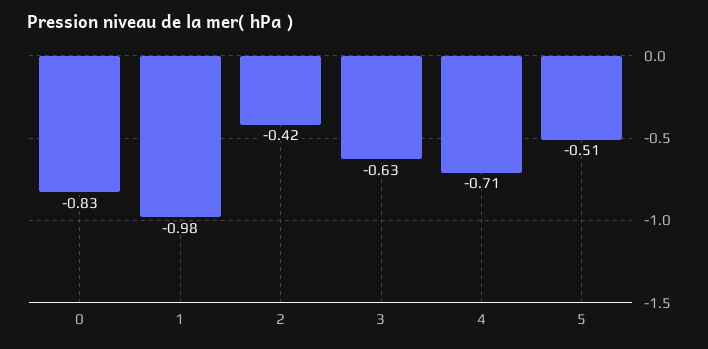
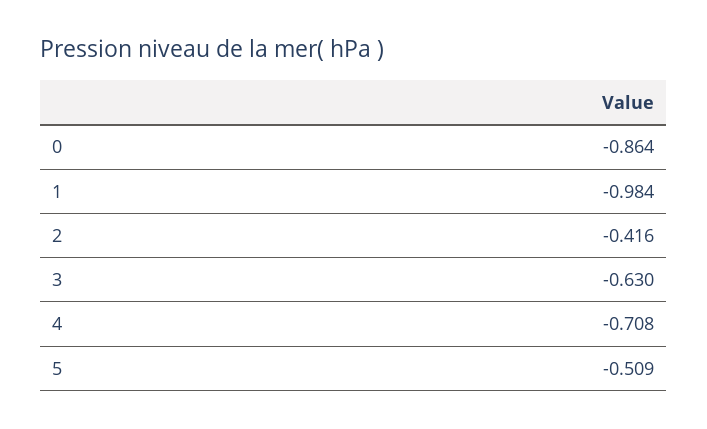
  {
-   "0": -0.83,
+   "0": -0.864,
    "1": -0.984,
    "2": -0.416,
    "3": -0.63,
    "4": -0.708,
    "5": -0.509
  }

